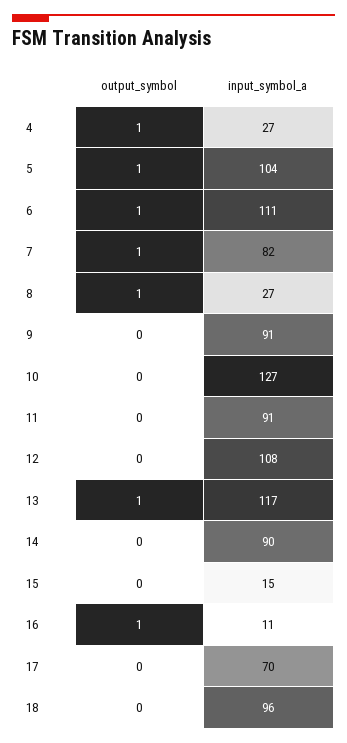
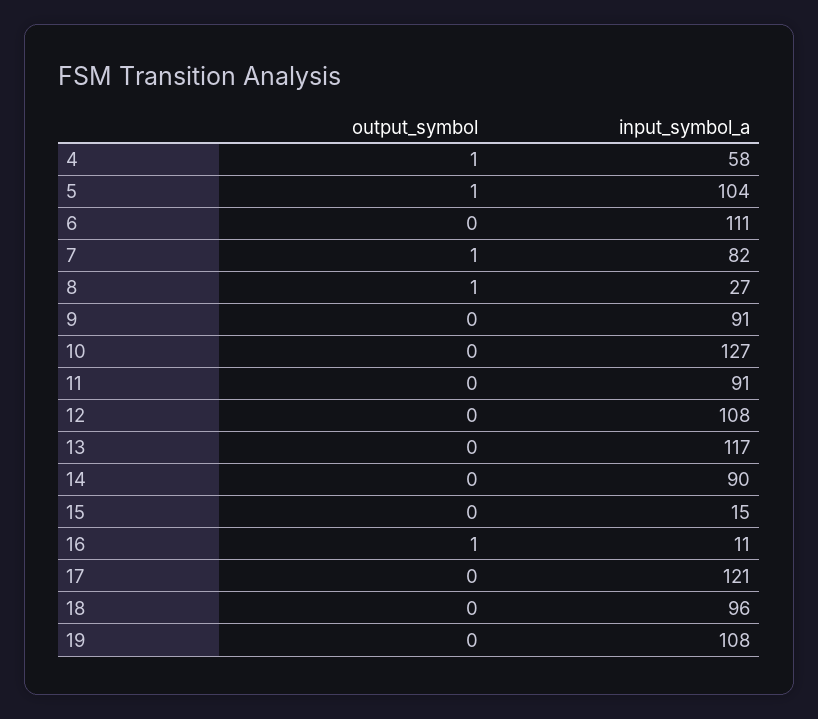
  {
    "output_symbol": {
      "4": 1,
      "5": 1,
-     "6": 1,
+     "6": 0,
      "7": 1,
      "8": 1,
      "9": 0,
      "10": 0,
      "11": 0,
      "12": 0,
-     "13": 1,
+     "13": 0,
      "14": 0,
      "15": 0,
      "16": 1,
      "17": 0,
-     "18": 0
+     "18": 0,
+     "19": 0
    },
    "input_symbol_a": {
-     "4": 27,
+     "4": 58,
      "5": 104,
      "6": 111,
      "7": 82,
      "8": 27,
      "9": 91,
      "10": 127,
      "11": 91,
      "12": 108,
      "13": 117,
      "14": 90,
      "15": 15,
      "16": 11,
-     "17": 70,
+     "17": 121,
-     "18": 96
+     "18": 96,
+     "19": 108
    }
  }

